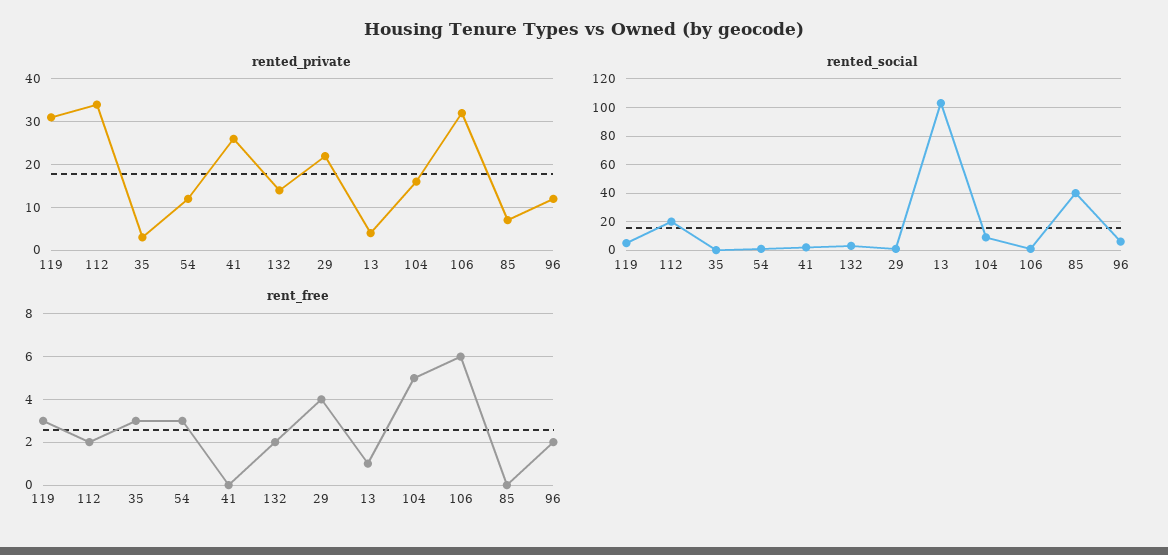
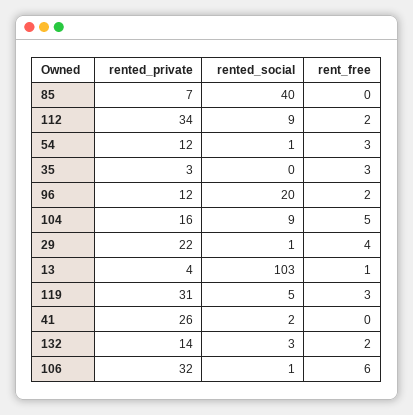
  {
    "rented_private": {
      "119": 31,
      "112": 34,
      "35": 3,
      "54": 12,
      "41": 26,
      "132": 14,
      "29": 22,
      "13": 4,
      "104": 16,
      "106": 32,
      "85": 7,
      "96": 12
    },
    "rented_social": {
      "119": 5,
-     "112": 20,
+     "112": 9,
      "35": 0,
      "54": 1,
      "41": 2,
      "132": 3,
      "29": 1,
      "13": 103,
      "104": 9,
      "106": 1,
      "85": 40,
-     "96": 5
+     "96": 20
    },
    "rent_free": {
      "119": 3,
      "112": 2,
      "35": 3,
      "54": 3,
      "41": 0,
      "132": 2,
      "29": 4,
      "13": 1,
      "104": 5,
      "106": 6,
      "85": 0,
      "96": 2
    }
  }

